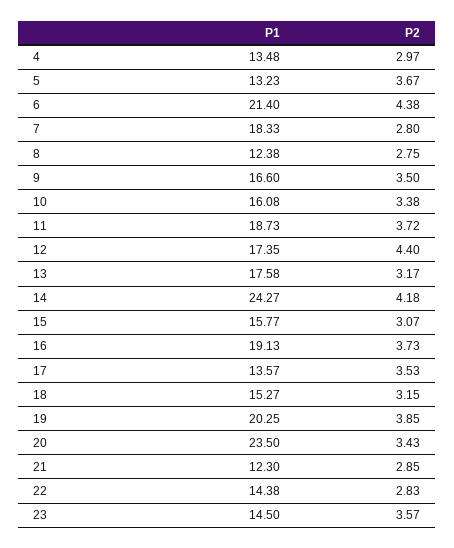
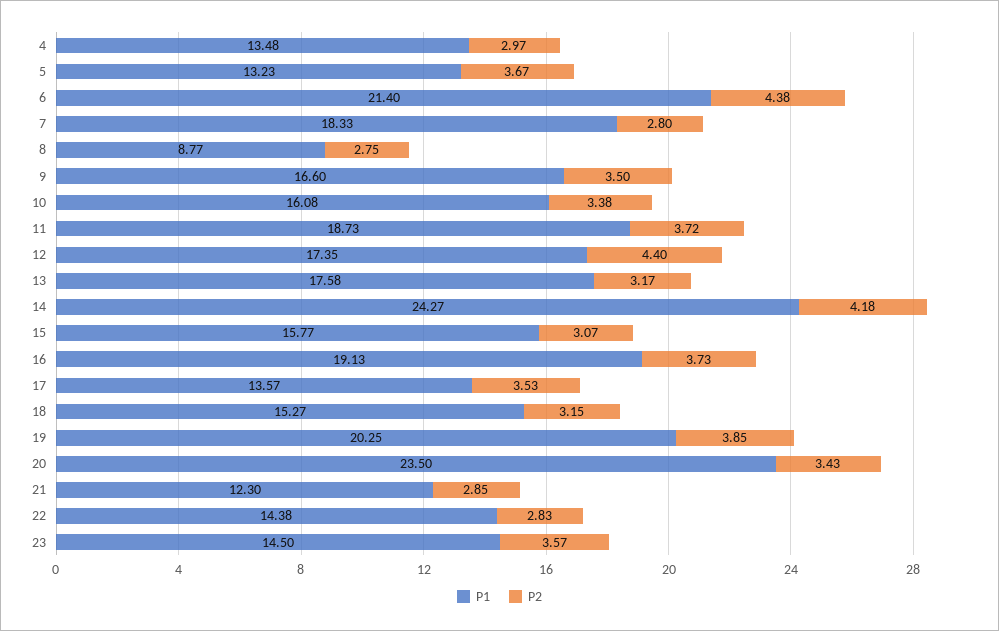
  {
    "P1": {
      "4": 13.48,
      "5": 13.23,
      "6": 21.4,
      "7": 18.33,
-     "8": 12.38,
+     "8": 8.77,
      "9": 16.6,
      "10": 16.08,
      "11": 18.73,
      "12": 17.35,
      "13": 17.58,
      "14": 24.27,
      "15": 15.77,
      "16": 19.13,
      "17": 13.57,
      "18": 15.27,
      "19": 20.25,
      "20": 23.5,
      "21": 12.3,
      "22": 14.38,
      "23": 14.5
    },
    "P2": {
      "4": 2.97,
      "5": 3.67,
      "6": 4.38,
      "7": 2.8,
      "8": 2.75,
      "9": 3.5,
      "10": 3.38,
      "11": 3.72,
      "12": 4.4,
      "13": 3.17,
      "14": 4.18,
      "15": 3.07,
      "16": 3.73,
      "17": 3.53,
      "18": 3.15,
      "19": 3.85,
      "20": 3.43,
      "21": 2.85,
      "22": 2.83,
      "23": 3.57
    }
  }

